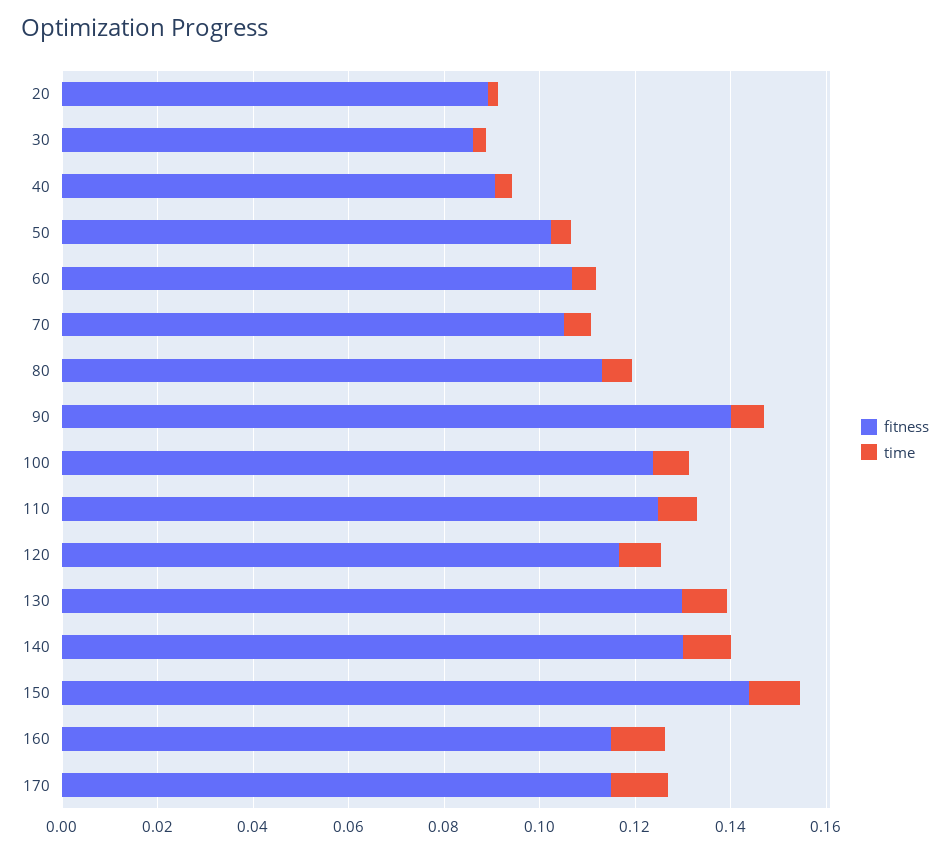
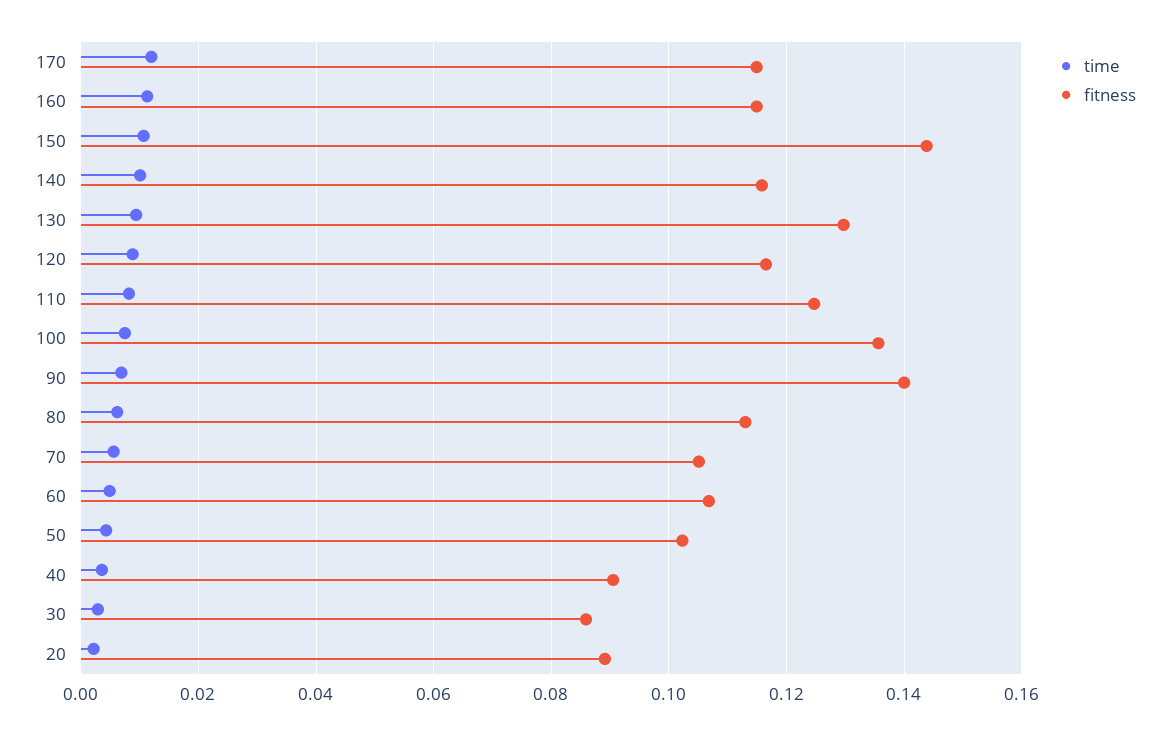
  {
    "fitness": {
      "20": 0.09,
      "30": 0.086,
      "40": 0.09,
      "50": 0.102,
      "60": 0.106,
      "70": 0.106,
      "80": 0.114,
      "90": 0.14,
-     "100": 0.125,
+     "100": 0.136,
      "110": 0.124,
      "120": 0.116,
      "130": 0.13,
-     "140": 0.13,
+     "140": 0.116,
      "150": 0.144,
      "160": 0.114,
      "170": 0.114
    },
    "time": {
      "20": 0.002,
      "30": 0.002,
      "40": 0.004,
      "50": 0.004,
      "60": 0.004,
      "70": 0.006,
      "80": 0.006,
      "90": 0.006,
      "100": 0.008,
      "110": 0.008,
      "120": 0.008,
      "130": 0.01,
      "140": 0.01,
      "150": 0.01,
      "160": 0.012,
      "170": 0.012
    }
  }

